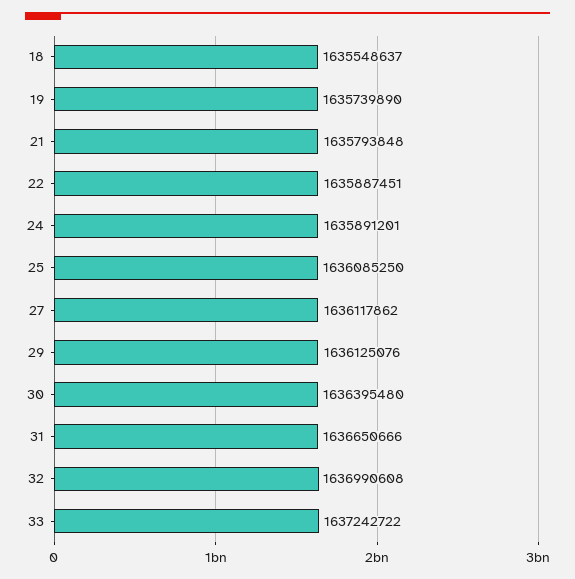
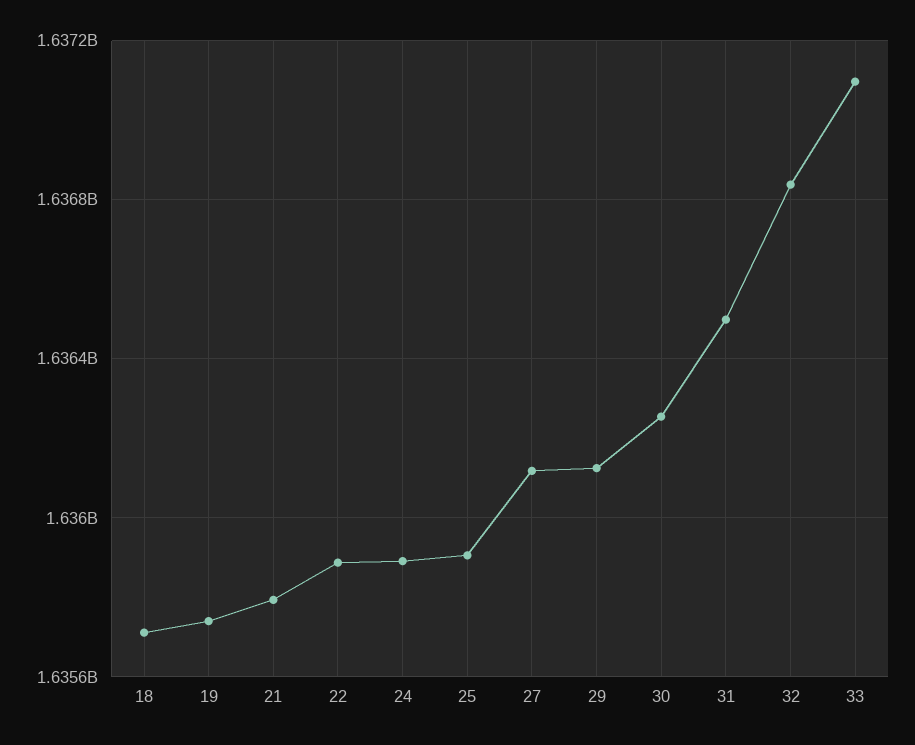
  {
-   "18": 1635548637,
+   "18": 1635700000,
    "19": 1635739890,
    "21": 1635793848,
    "22": 1635887451,
    "24": 1635891201,
-   "25": 1636085250,
+   "25": 1635900000,
    "27": 1636117862,
    "29": 1636125076,
-   "30": 1636395480,
+   "30": 1636250000,
-   "31": 1636650666,
+   "31": 1636500000,
-   "32": 1636990608,
+   "32": 1636850000,
-   "33": 1637242722
+   "33": 1637100000
  }

